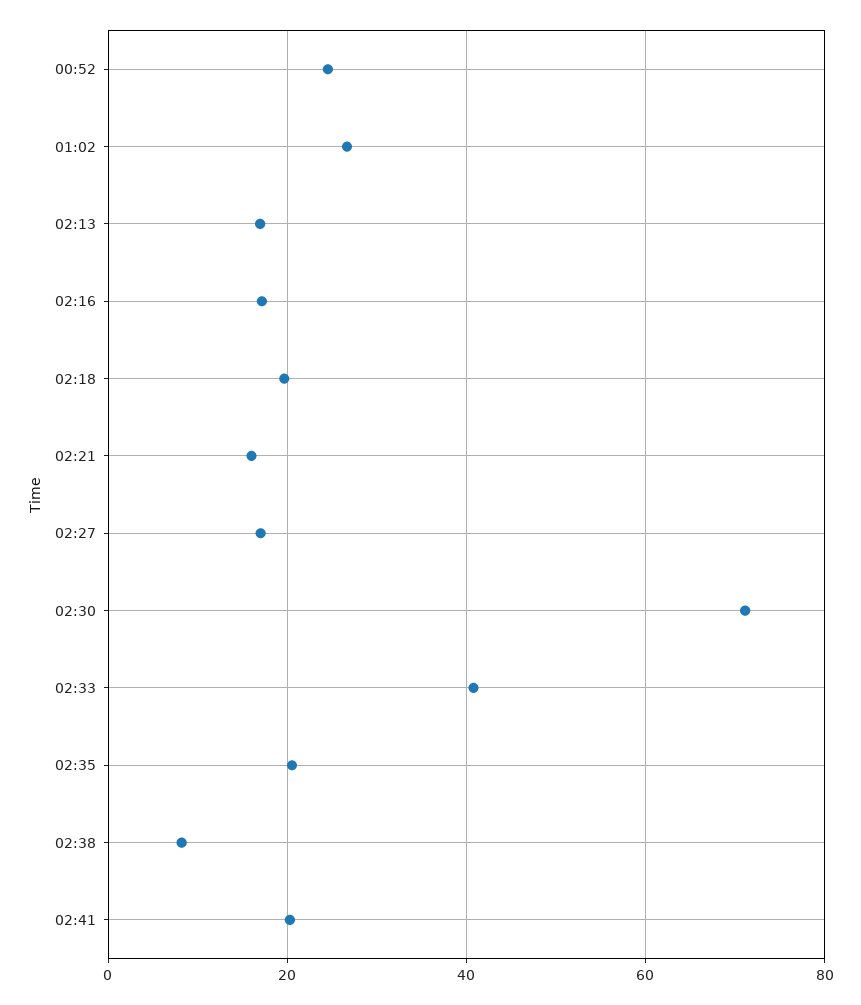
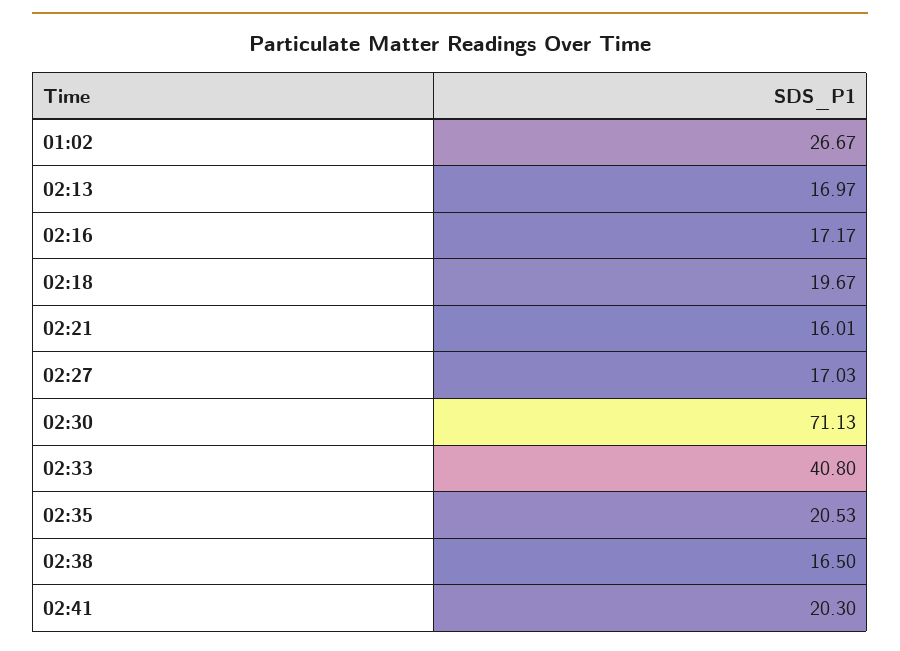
  {
-   "00:52": 24,
    "01:02": 26.67,
    "02:13": 16.97,
    "02:16": 17.17,
    "02:18": 19.67,
    "02:21": 16.01,
    "02:27": 17.03,
    "02:30": 71.13,
    "02:33": 40.8,
    "02:35": 20.53,
-   "02:38": 8,
+   "02:38": 16.5,
    "02:41": 20.3
  }

